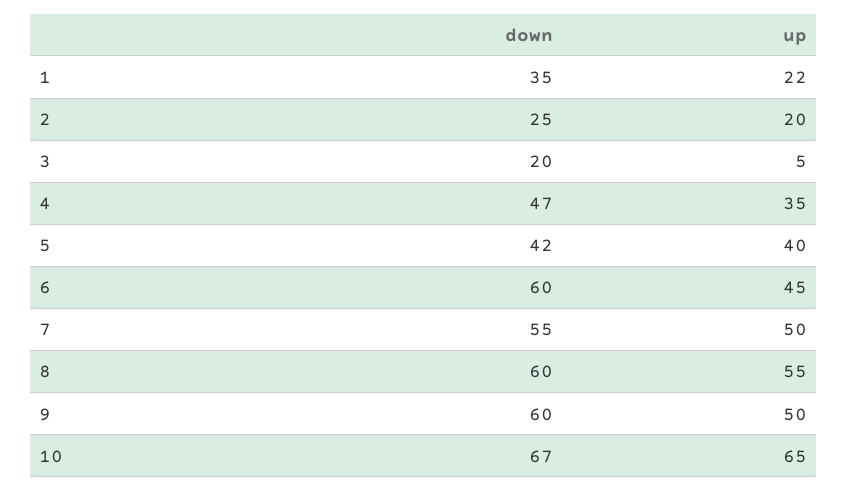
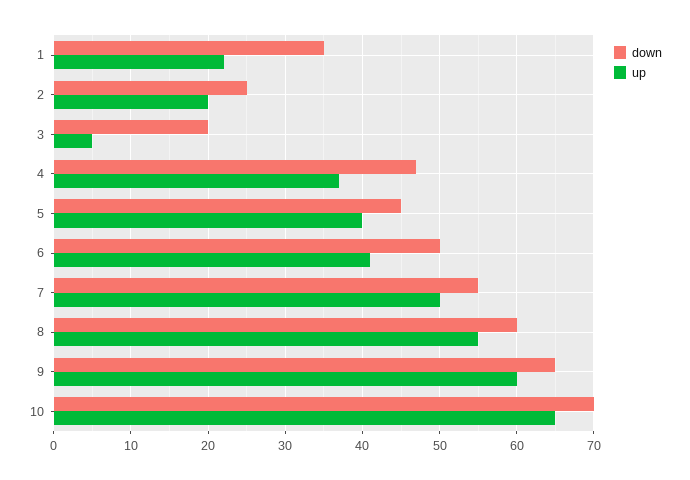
  {
    "down": {
      "1": 35,
      "2": 25,
      "3": 20,
      "4": 47,
-     "5": 42,
+     "5": 45,
-     "6": 60,
+     "6": 50,
      "7": 55,
      "8": 60,
-     "9": 60,
+     "9": 65,
-     "10": 67
+     "10": 70
    },
    "up": {
      "1": 22,
      "2": 20,
      "3": 5,
-     "4": 35,
+     "4": 37,
      "5": 40,
-     "6": 45,
+     "6": 41,
      "7": 50,
      "8": 55,
-     "9": 50,
+     "9": 60,
      "10": 65
    }
  }

